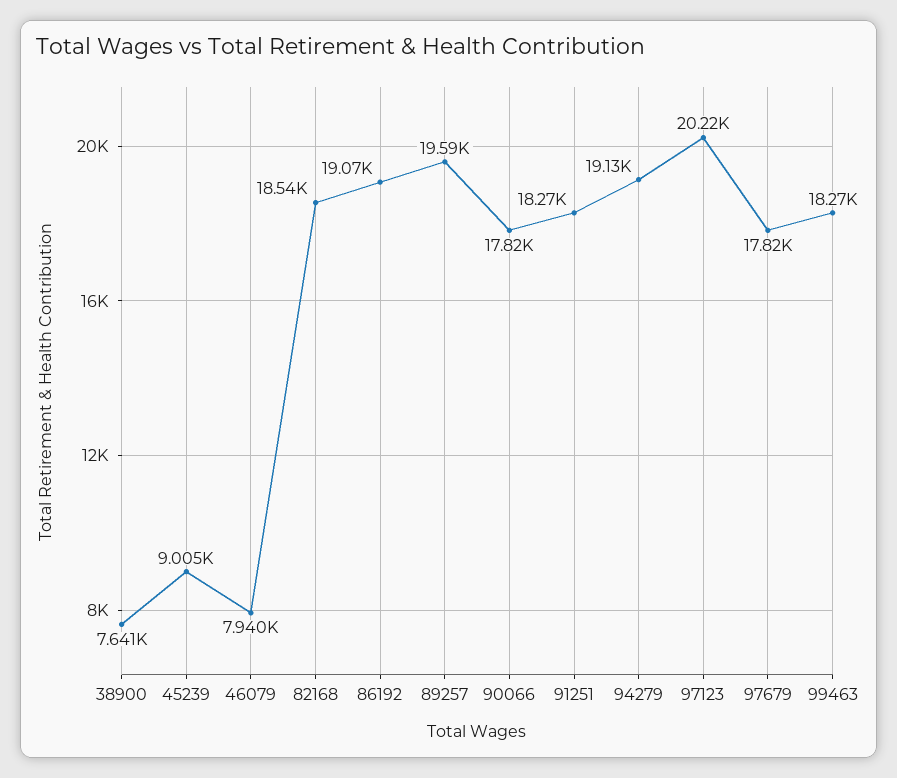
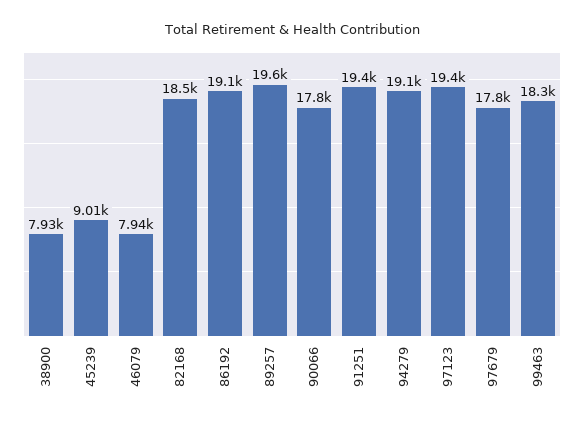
  {
-   "38900": 7641,
+   "38900": 7930,
    "45239": 9005,
    "46079": 7940,
    "82168": 18540,
    "86192": 19070,
    "89257": 19590,
    "90066": 17820,
-   "91251": 18270,
+   "91251": 19400,
    "94279": 19130,
-   "97123": 20220,
+   "97123": 19400,
    "97679": 17820,
    "99463": 18270
  }

